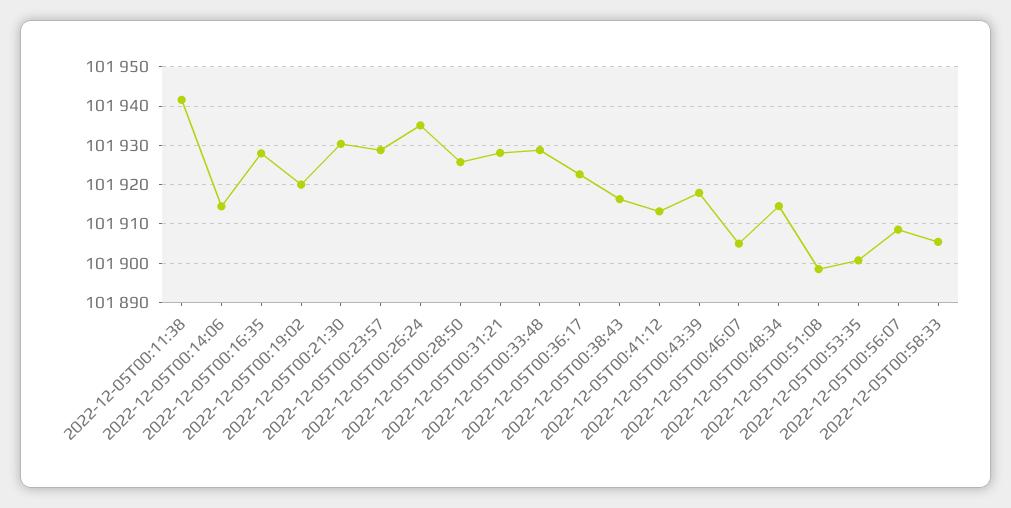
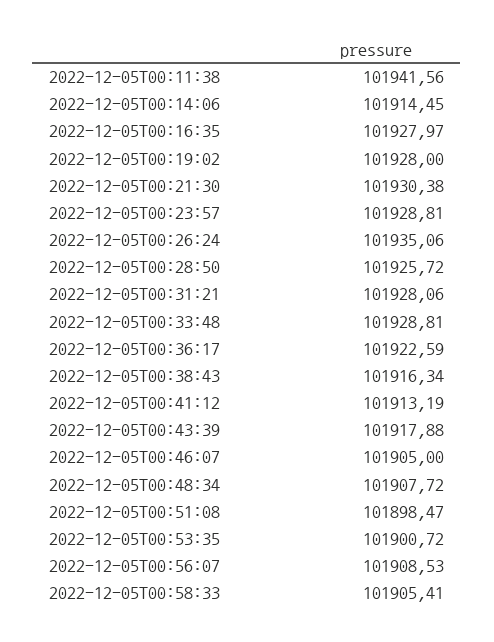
  {
    "2022-12-05T00:11:38": 101941.56,
    "2022-12-05T00:14:06": 101914.45,
    "2022-12-05T00:16:35": 101927.97,
-   "2022-12-05T00:19:02": 101920,
+   "2022-12-05T00:19:02": 101928,
    "2022-12-05T00:21:30": 101930.38,
    "2022-12-05T00:23:57": 101928.81,
    "2022-12-05T00:26:24": 101935.06,
    "2022-12-05T00:28:50": 101925.72,
    "2022-12-05T00:31:21": 101928.06,
    "2022-12-05T00:33:48": 101928.81,
    "2022-12-05T00:36:17": 101922.59,
    "2022-12-05T00:38:43": 101916.34,
    "2022-12-05T00:41:12": 101913.19,
    "2022-12-05T00:43:39": 101917.88,
    "2022-12-05T00:46:07": 101905,
-   "2022-12-05T00:48:34": 101914,
+   "2022-12-05T00:48:34": 101907.72,
    "2022-12-05T00:51:08": 101898.47,
    "2022-12-05T00:53:35": 101900.72,
    "2022-12-05T00:56:07": 101908.53,
    "2022-12-05T00:58:33": 101905.41
  }

